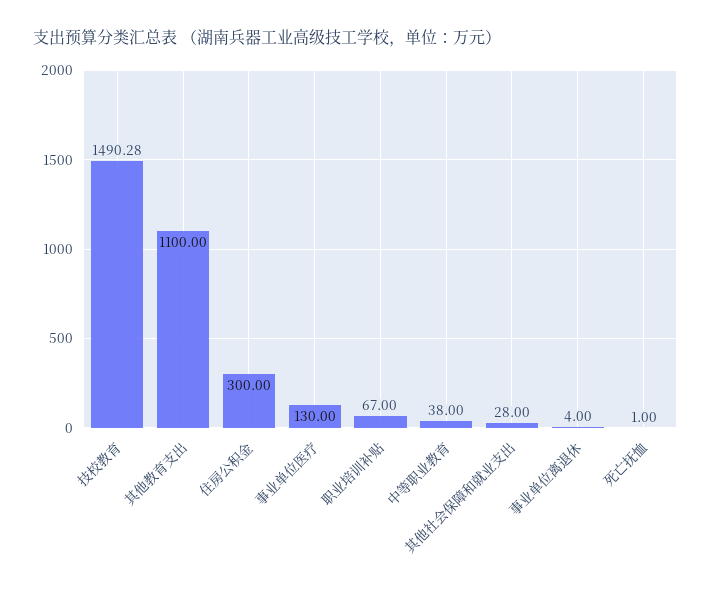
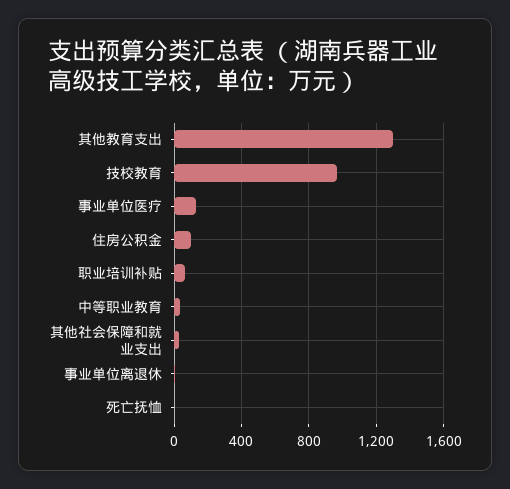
  {
-   "技校教育": 1490.28,
+   "技校教育": 950,
-   "其他教育支出": 1100,
+   "其他教育支出": 1300,
-   "住房公积金": 300,
+   "住房公积金": 100,
    "事业单位医疗": 130,
    "职业培训补贴": 67,
    "中等职业教育": 38,
    "其他社会保障和就业支出": 28,
    "事业单位离退休": 4,
    "死亡抚恤": 1
  }

